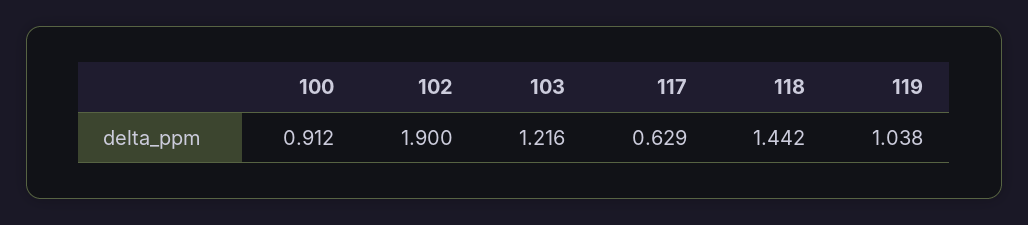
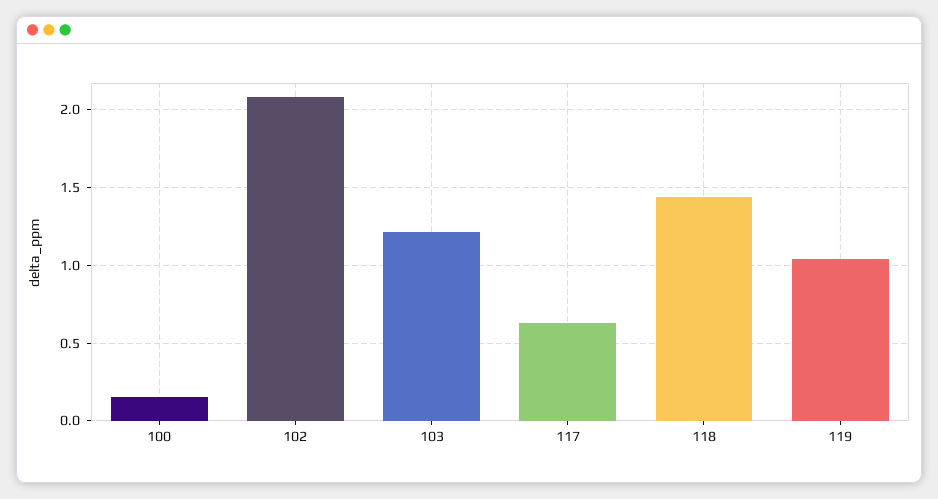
  {
-   "100": 0.912,
+   "100": 0.15,
-   "102": 1.9,
+   "102": 2.1,
    "103": 1.216,
    "117": 0.629,
    "118": 1.442,
    "119": 1.038
  }

